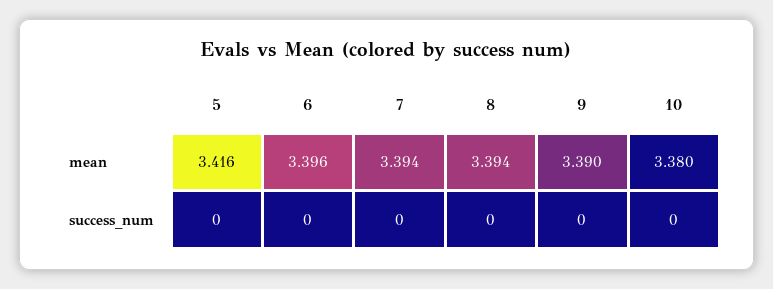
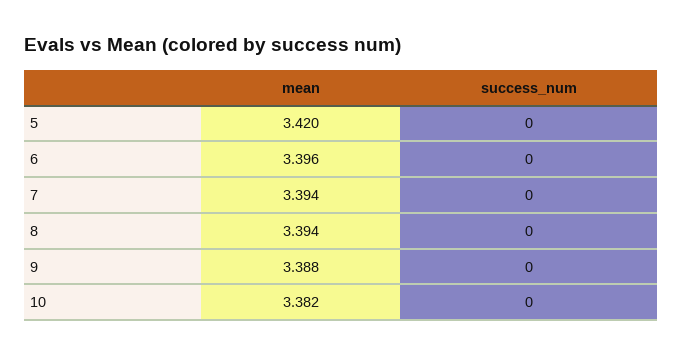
  {
    "5": {
-     "mean": 3.416,
+     "mean": 3.42,
      "success_num": 0
    },
    "6": {
      "mean": 3.396,
      "success_num": 0
    },
    "7": {
      "mean": 3.394,
      "success_num": 0
    },
    "8": {
      "mean": 3.394,
      "success_num": 0
    },
    "9": {
-     "mean": 3.39,
+     "mean": 3.388,
      "success_num": 0
    },
    "10": {
-     "mean": 3.38,
+     "mean": 3.382,
      "success_num": 0
    }
  }

